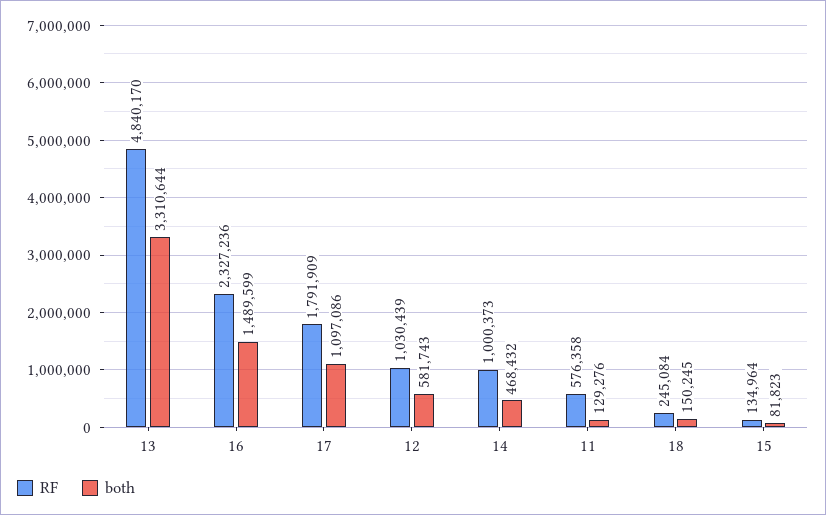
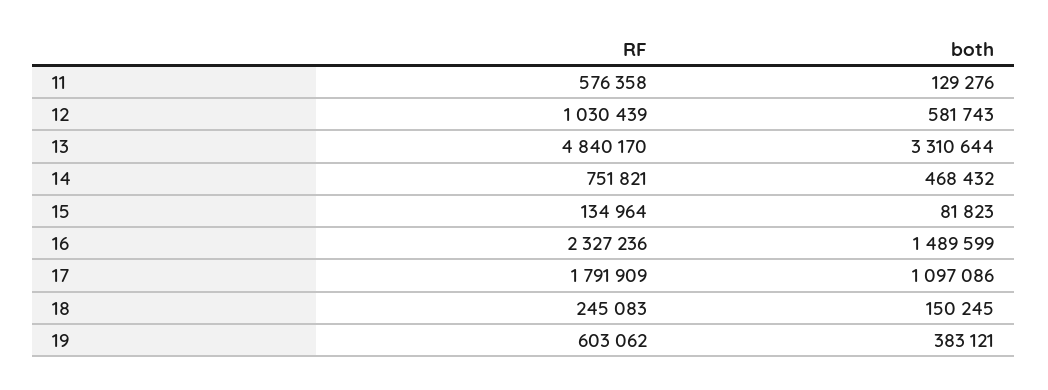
  {
    "RF": {
      "13": 4840170,
      "16": 2327236,
      "17": 1791909,
      "12": 1030439,
-     "14": 1000373,
+     "14": 751821,
      "11": 576358,
-     "18": 245084,
+     "18": 245083,
-     "15": 134964
+     "15": 134964,
+     "19": 603062
    },
    "both": {
      "13": 3310644,
      "16": 1489599,
      "17": 1097086,
      "12": 581743,
      "14": 468432,
      "11": 129276,
      "18": 150245,
-     "15": 81823
+     "15": 81823,
+     "19": 383121
    }
  }

